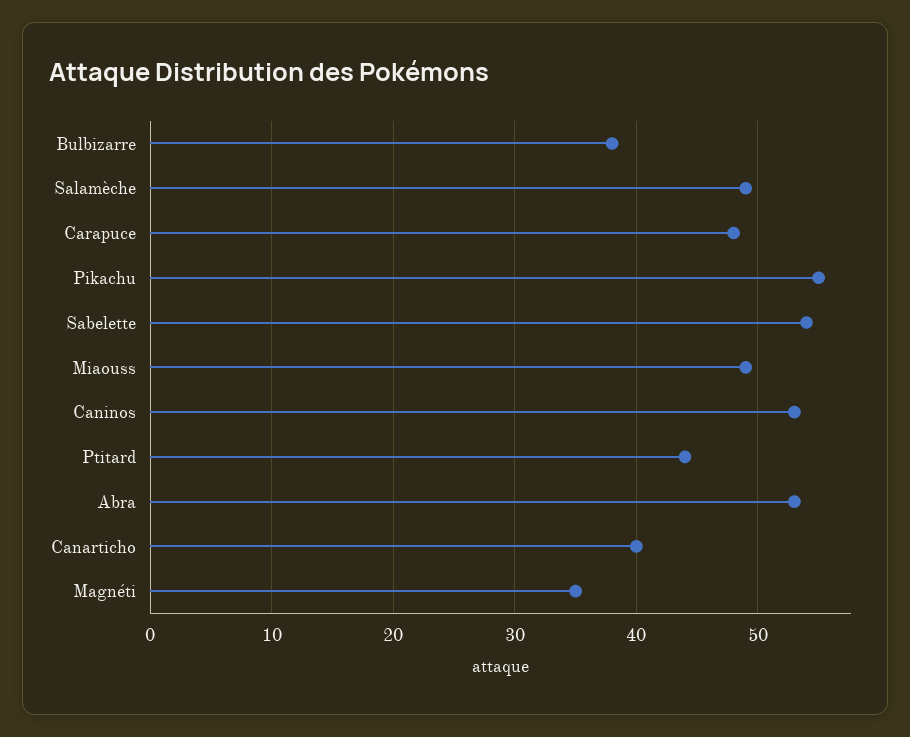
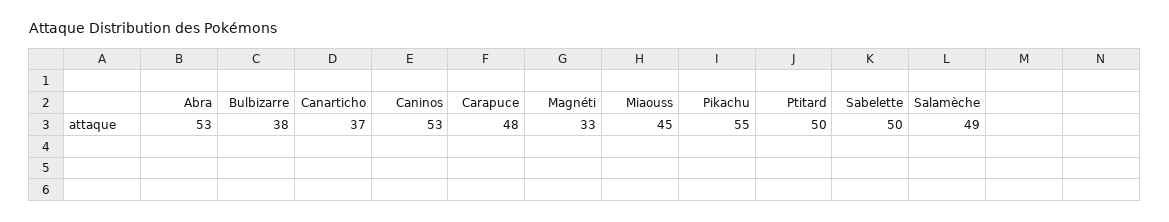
  {
    "Bulbizarre": 38,
    "Salamèche": 49,
    "Carapuce": 48,
    "Pikachu": 55,
-   "Sabelette": 54,
+   "Sabelette": 50,
-   "Miaouss": 49,
+   "Miaouss": 45,
    "Caninos": 53,
-   "Ptitard": 44,
+   "Ptitard": 50,
    "Abra": 53,
-   "Canarticho": 40,
+   "Canarticho": 37,
-   "Magnéti": 35
+   "Magnéti": 33
  }

